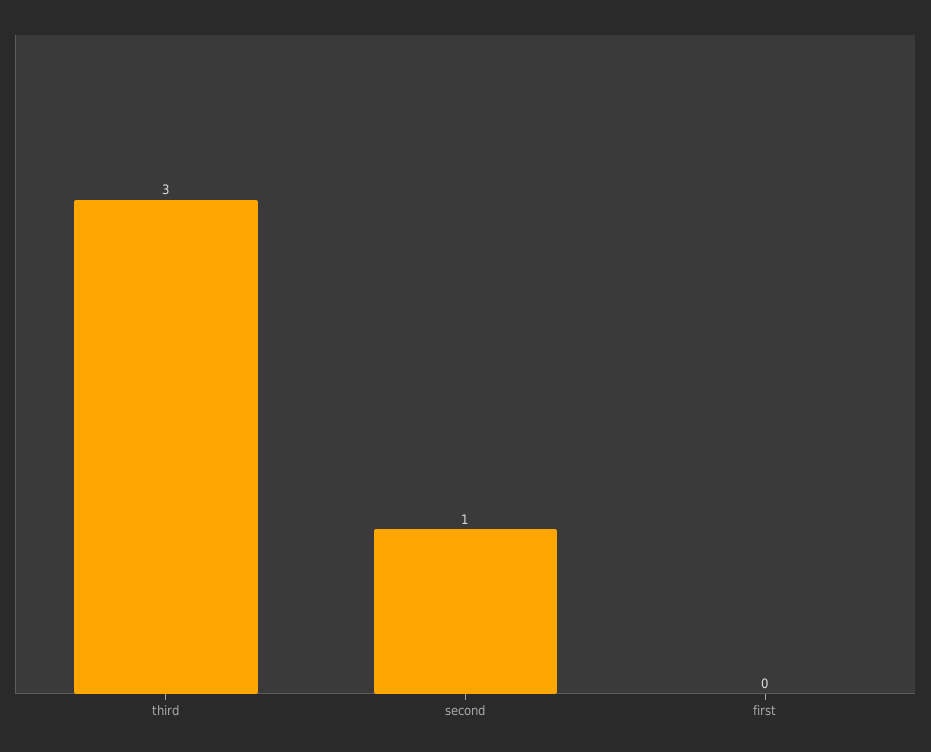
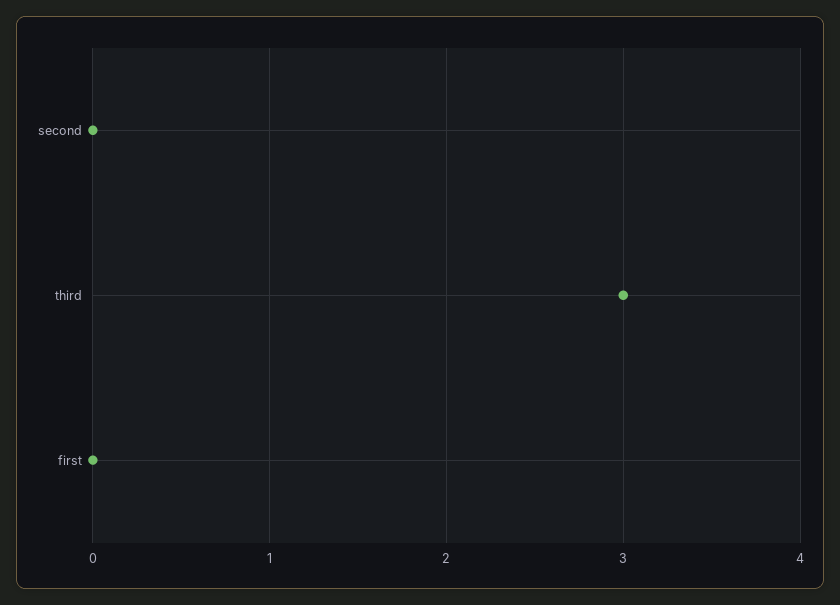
  {
    "third": 3,
-   "second": 1,
+   "second": 0,
    "first": 0
  }

